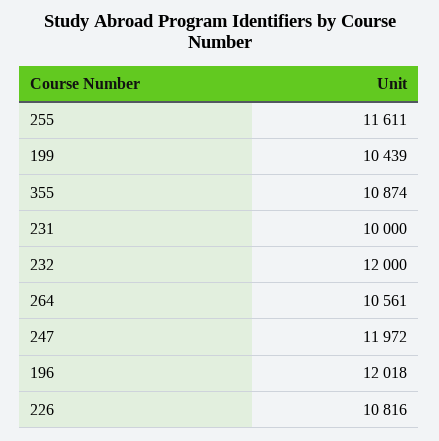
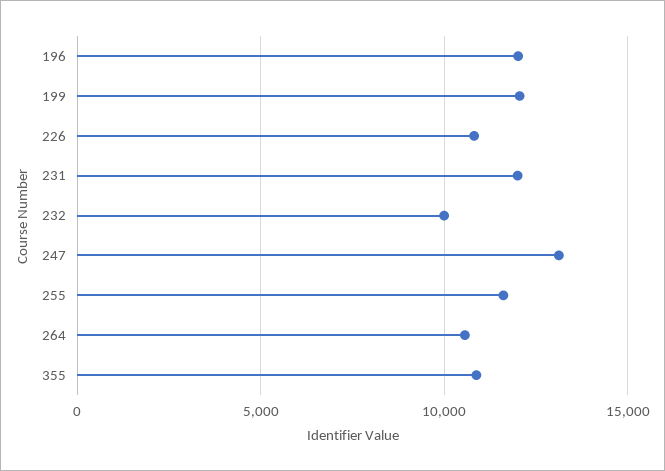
  {
    "255": 11611,
-   "199": 10439,
+   "199": 12000,
    "355": 10874,
-   "231": 10000,
+   "231": 12000,
-   "232": 12000,
+   "232": 10000,
    "264": 10561,
-   "247": 11972,
+   "247": 13000,
    "196": 12018,
    "226": 10816
  }

